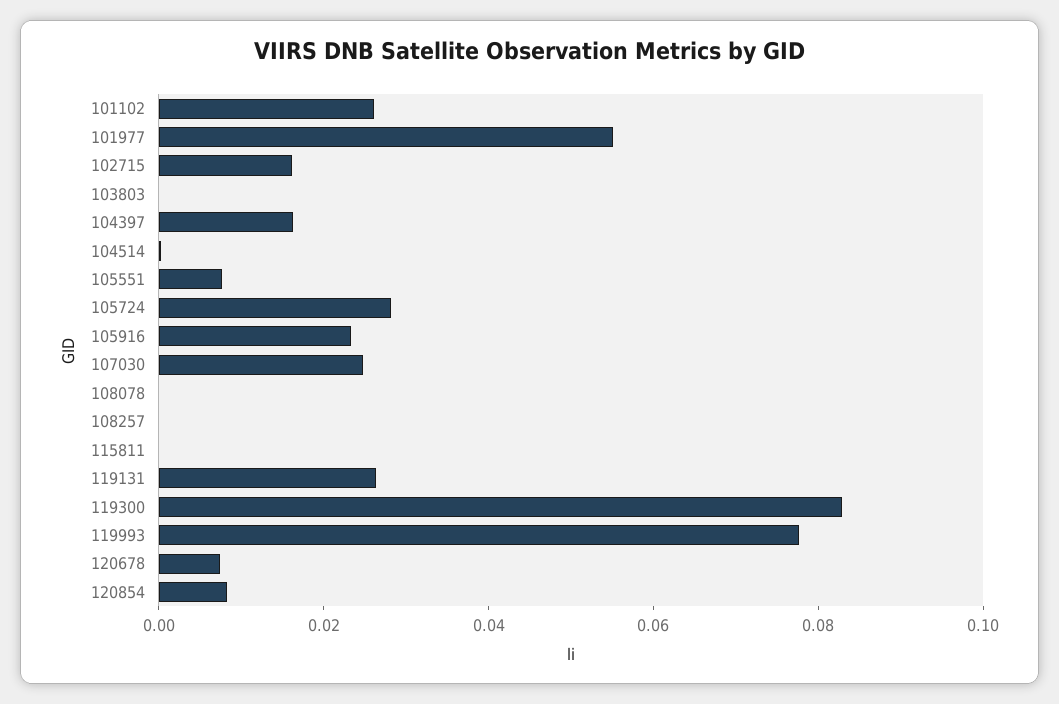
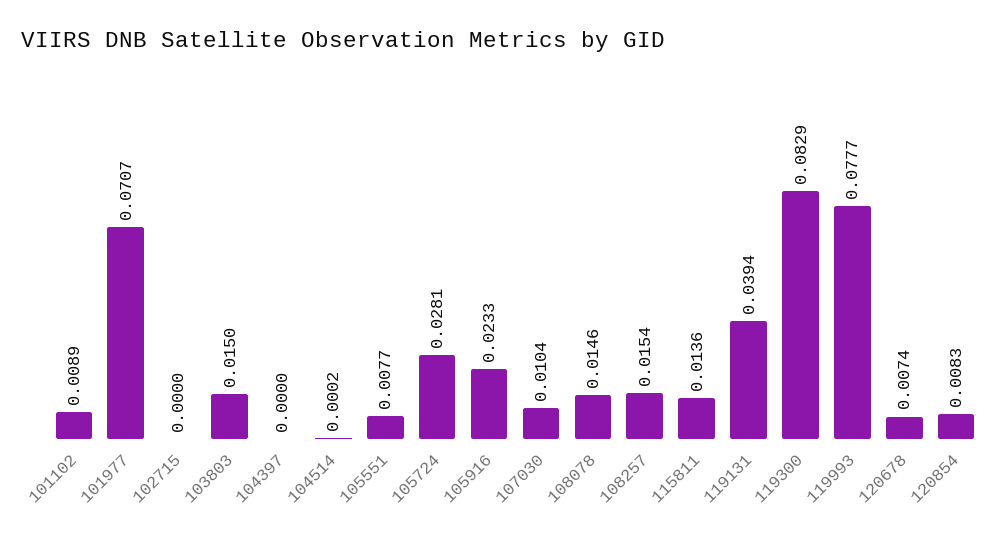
  {
-   "101102": 0.025,
+   "101102": 0.0089,
-   "101977": 0.055,
+   "101977": 0.0707,
-   "102715": 0.015,
+   "102715": 0,
-   "103803": 0,
+   "103803": 0.015,
-   "104397": 0.015,
+   "104397": 0,
    "104514": 0.0002,
    "105551": 0.0077,
    "105724": 0.0281,
    "105916": 0.0233,
-   "107030": 0.025,
+   "107030": 0.0104,
-   "108078": 0,
+   "108078": 0.0146,
-   "108257": 0,
+   "108257": 0.0154,
-   "115811": 0,
+   "115811": 0.0136,
-   "119131": 0.025,
+   "119131": 0.0394,
    "119300": 0.0829,
    "119993": 0.0777,
    "120678": 0.0074,
    "120854": 0.0083
  }

